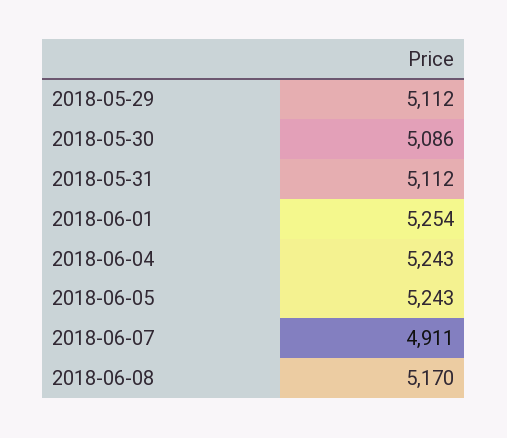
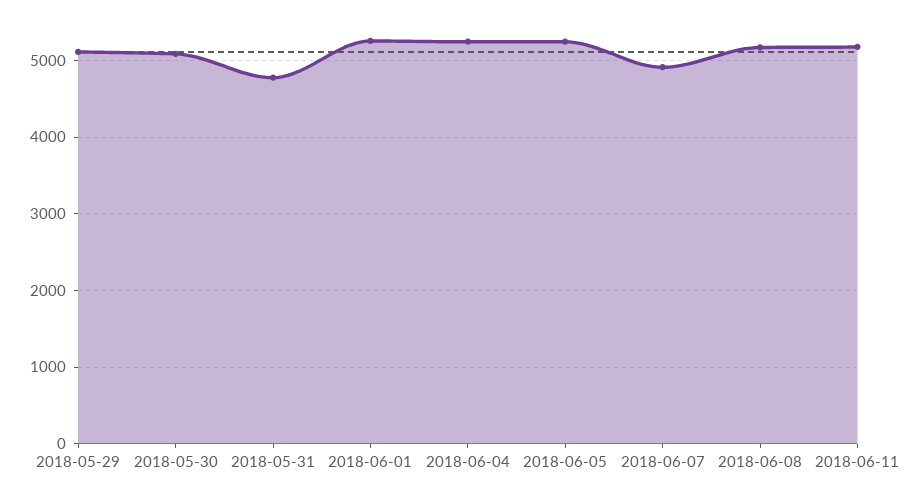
  {
    "2018-05-29": 5112,
    "2018-05-30": 5086,
-   "2018-05-31": 5112,
+   "2018-05-31": 4800,
    "2018-06-01": 5254,
    "2018-06-04": 5243,
    "2018-06-05": 5243,
    "2018-06-07": 4911,
-   "2018-06-08": 5170
+   "2018-06-08": 5170,
+   "2018-06-11": 5200
  }

